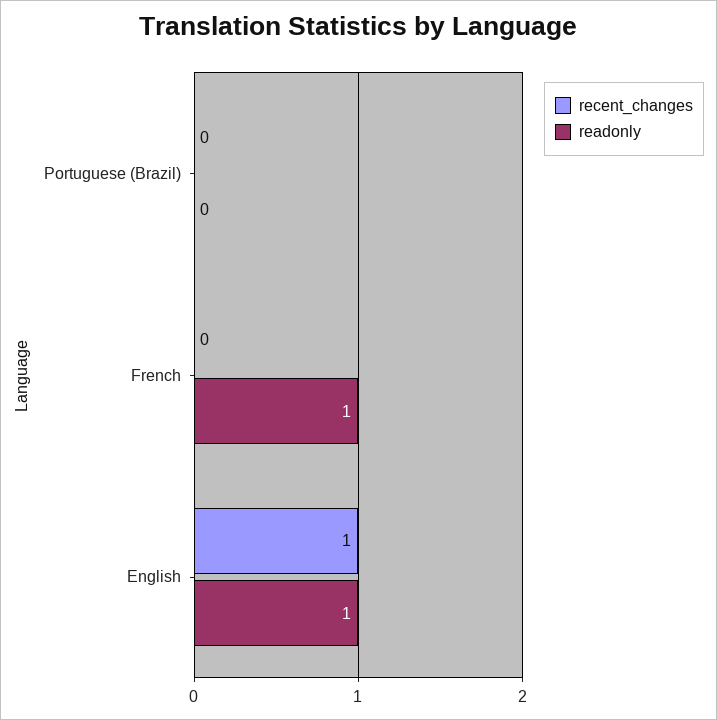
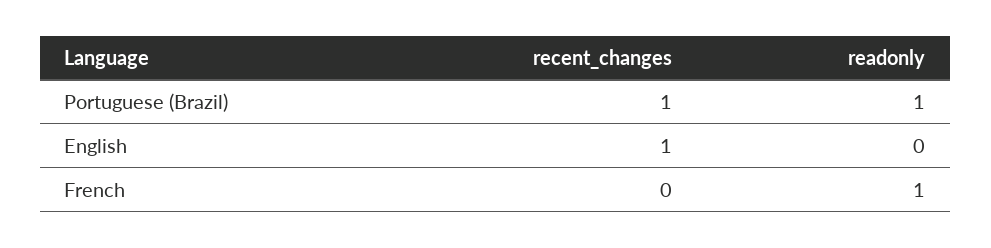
  {
    "recent_changes": {
-     "Portuguese (Brazil)": 0,
+     "Portuguese (Brazil)": 1,
      "French": 0,
      "English": 1
    },
    "readonly": {
-     "Portuguese (Brazil)": 0,
+     "Portuguese (Brazil)": 1,
      "French": 1,
-     "English": 1
+     "English": 0
    }
  }

